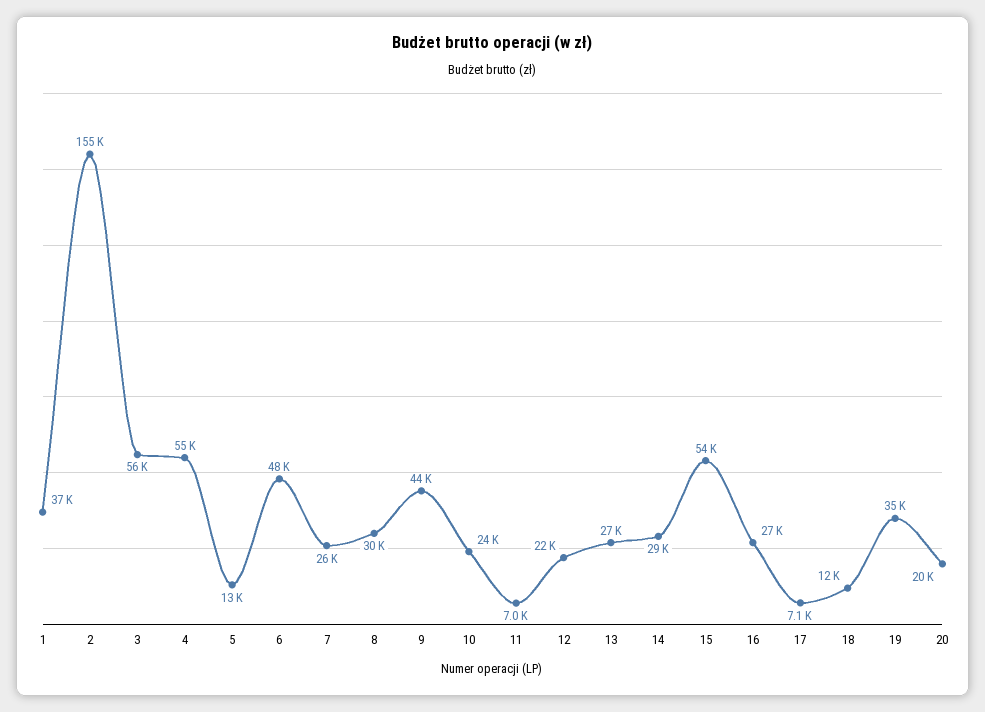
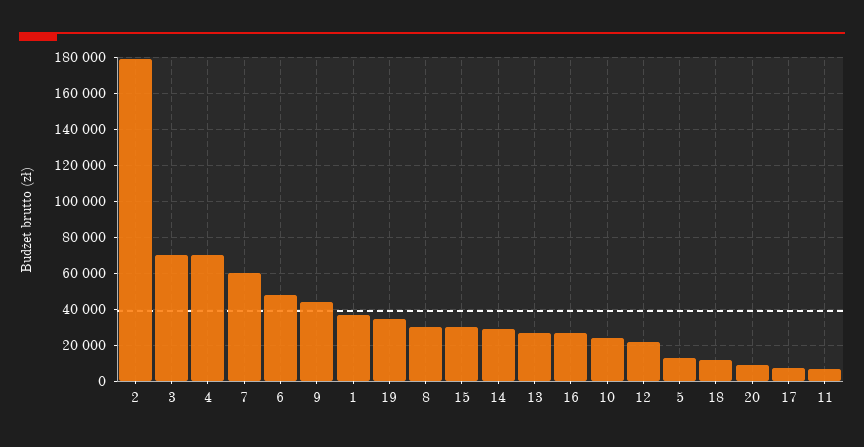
  {
    "1": 37000,
-   "2": 155000,
+   "2": 180000,
-   "3": 56000,
+   "3": 70000,
-   "4": 55000,
+   "4": 70000,
    "5": 13000,
    "6": 48000,
-   "7": 26000,
+   "7": 60000,
    "8": 30000,
    "9": 44000,
    "10": 24000,
    "11": 7000,
    "12": 22000,
    "13": 27000,
    "14": 29000,
-   "15": 54000,
+   "15": 30000,
    "16": 27000,
    "17": 7100,
    "18": 12000,
    "19": 35000,
-   "20": 20000
+   "20": 10000
  }

